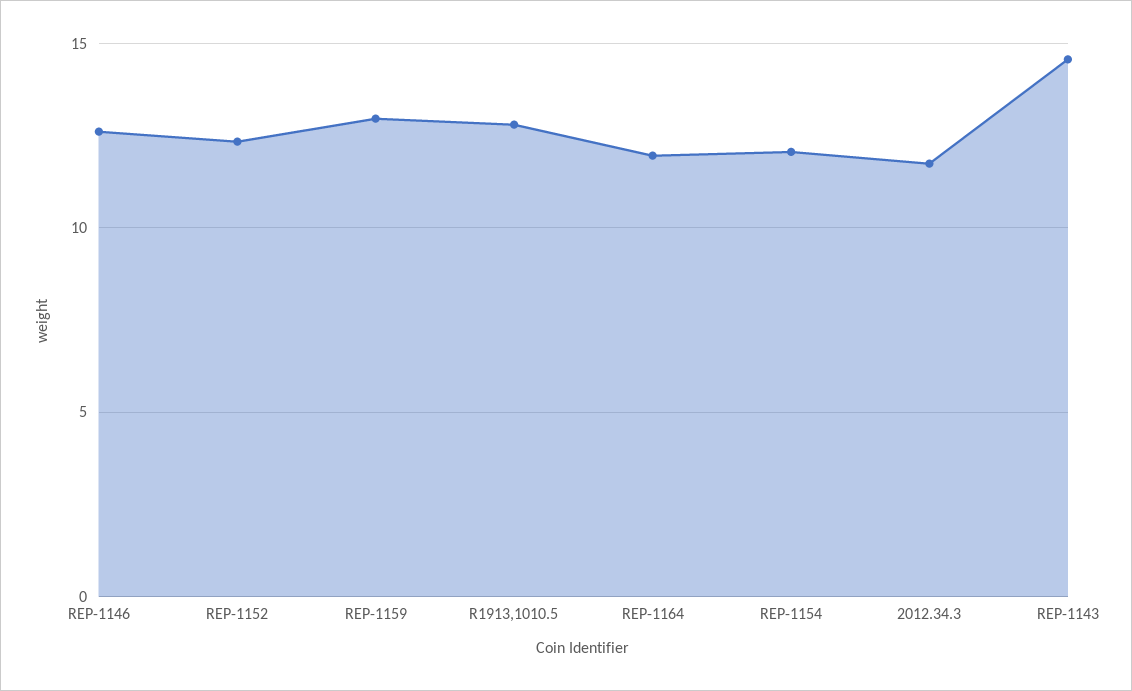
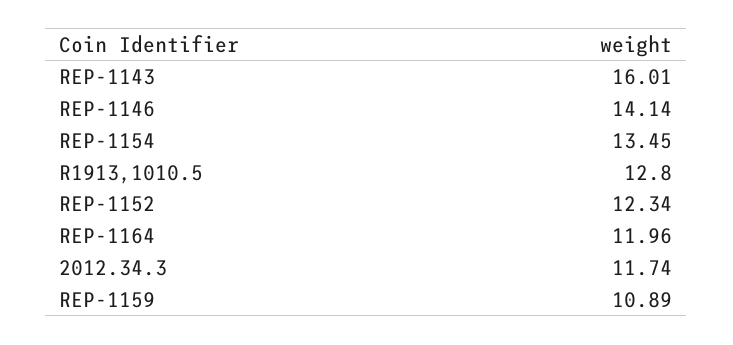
  {
-   "REP-1146": 12.5,
+   "REP-1146": 14.14,
    "REP-1152": 12.34,
-   "REP-1159": 13,
+   "REP-1159": 10.89,
    "R1913,1010.5": 12.8,
    "REP-1164": 11.96,
-   "REP-1154": 12,
+   "REP-1154": 13.45,
    "2012.34.3": 11.74,
-   "REP-1143": 14.5
+   "REP-1143": 16.01
  }

